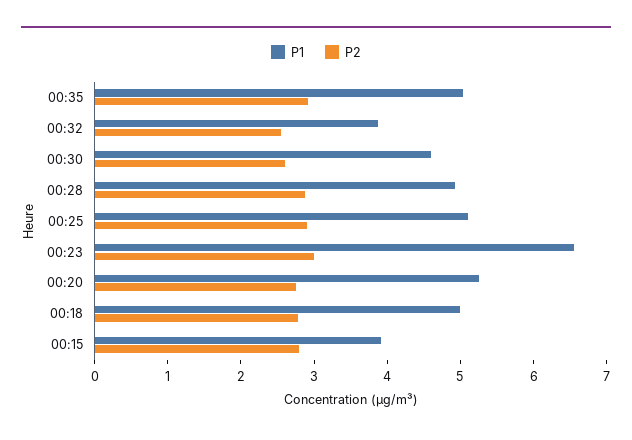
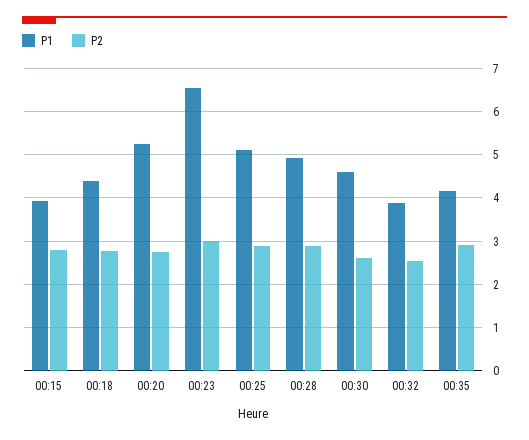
  {
    "P1": {
-     "00:35": 5,
+     "00:35": 4.2,
      "00:32": 3.8,
      "00:30": 4.6,
      "00:28": 5,
      "00:25": 5.2,
      "00:23": 6.6,
      "00:20": 5.2,
-     "00:18": 5,
+     "00:18": 4.4,
      "00:15": 4
    },
    "P2": {
      "00:35": 3,
      "00:32": 2.6,
      "00:30": 2.6,
      "00:28": 2.8,
      "00:25": 3,
      "00:23": 3,
      "00:20": 2.8,
      "00:18": 2.8,
      "00:15": 2.8
    }
  }

